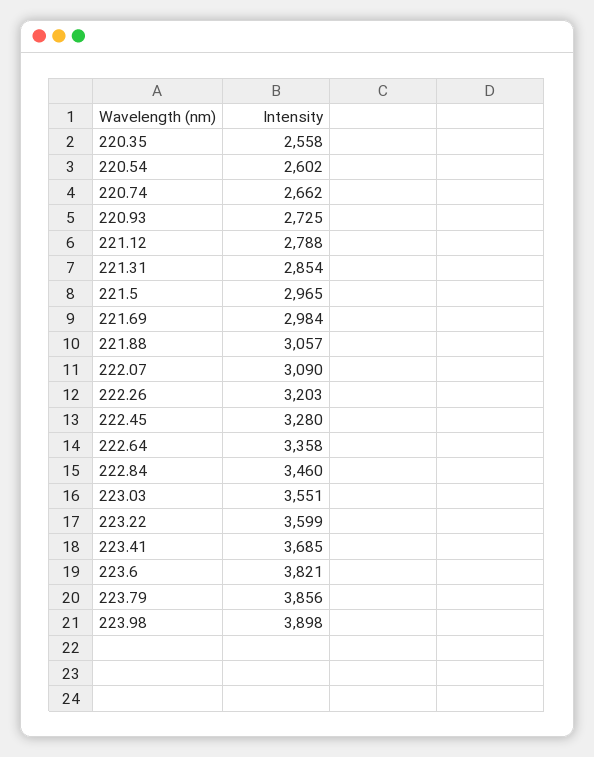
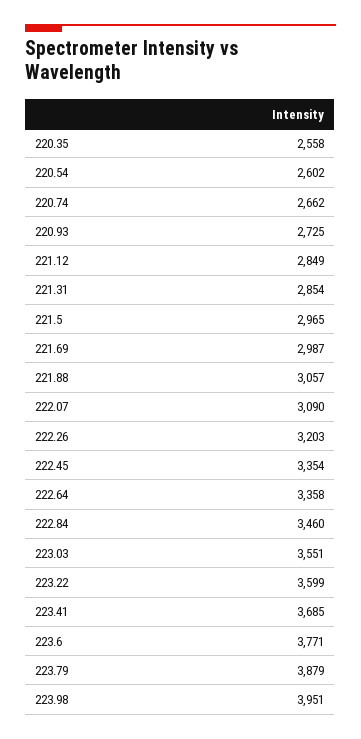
  {
    "220.35": 2558,
    "220.54": 2602,
    "220.74": 2662,
    "220.93": 2725,
-   "221.12": 2788,
+   "221.12": 2849,
    "221.31": 2854,
    "221.5": 2965,
-   "221.69": 2984,
+   "221.69": 2987,
    "221.88": 3057,
    "222.07": 3090,
    "222.26": 3203,
-   "222.45": 3280,
+   "222.45": 3354,
    "222.64": 3358,
    "222.84": 3460,
    "223.03": 3551,
    "223.22": 3599,
    "223.41": 3685,
-   "223.6": 3821,
+   "223.6": 3771,
-   "223.79": 3856,
+   "223.79": 3879,
-   "223.98": 3898
+   "223.98": 3951
  }

